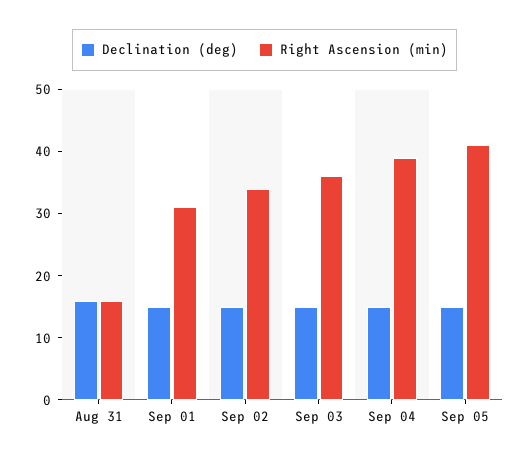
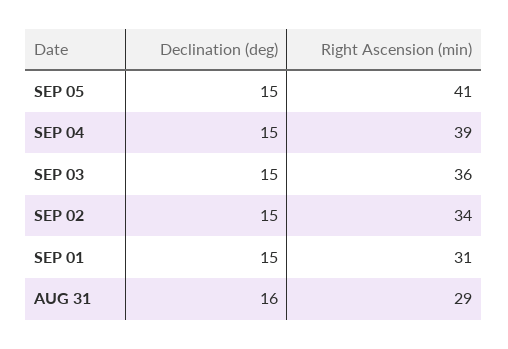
  {
    "Declination (deg)": {
      "Aug 31": 16,
      "Sep 01": 15,
      "Sep 02": 15,
      "Sep 03": 15,
      "Sep 04": 15,
      "Sep 05": 15
    },
    "Right Ascension (min)": {
-     "Aug 31": 15,
+     "Aug 31": 29,
      "Sep 01": 31,
      "Sep 02": 34,
      "Sep 03": 36,
      "Sep 04": 39,
      "Sep 05": 41
    }
  }

